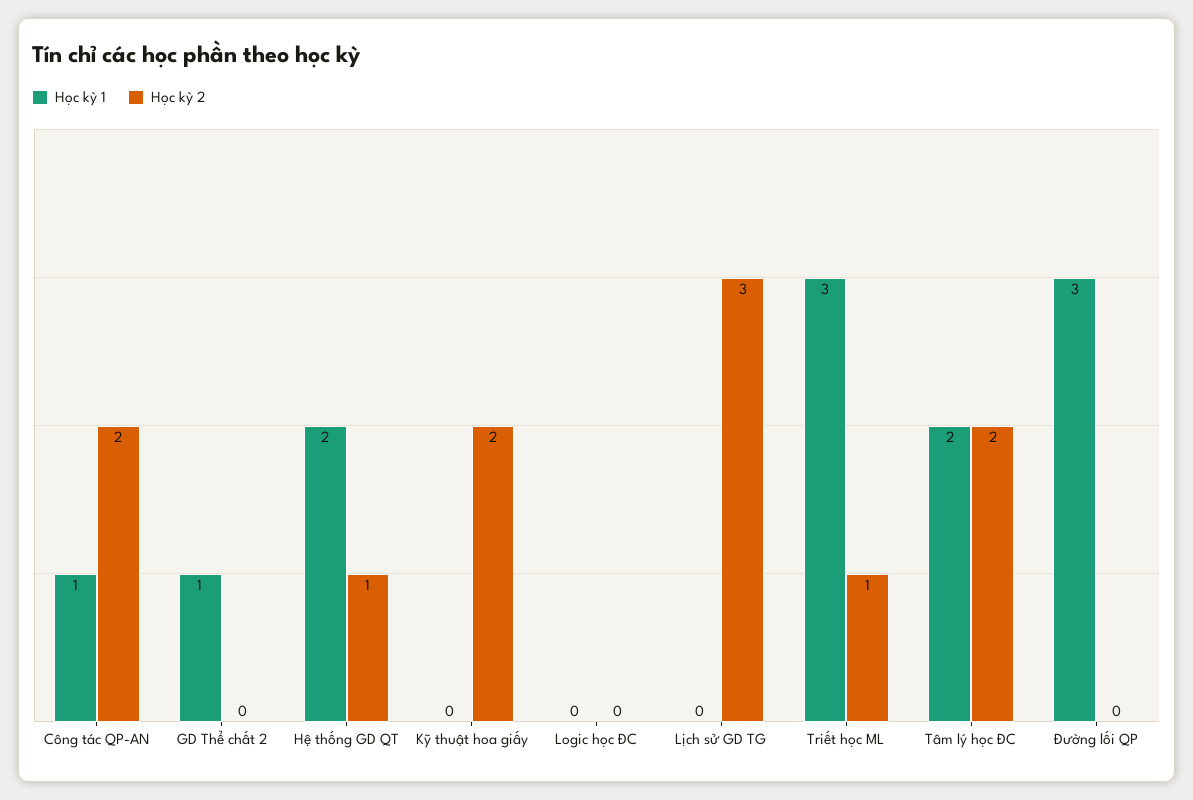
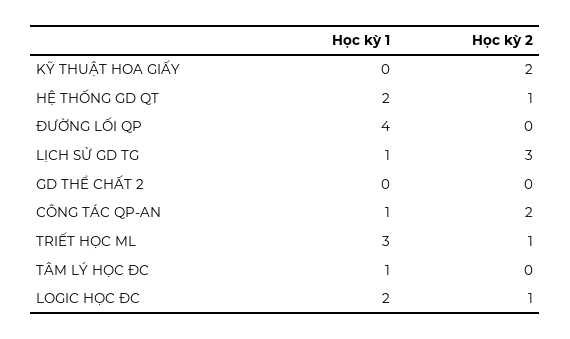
  {
    "Học kỳ 1": {
      "Công tác QP-AN": 1,
-     "GD Thể chất 2": 1,
+     "GD Thể chất 2": 0,
      "Hệ thống GD QT": 2,
      "Kỹ thuật hoa giấy": 0,
-     "Logic học ĐC": 0,
+     "Logic học ĐC": 2,
-     "Lịch sử GD TG": 0,
+     "Lịch sử GD TG": 1,
      "Triết học ML": 3,
-     "Tâm lý học ĐC": 2,
+     "Tâm lý học ĐC": 1,
-     "Đường lối QP": 3
+     "Đường lối QP": 4
    },
    "Học kỳ 2": {
      "Công tác QP-AN": 2,
      "GD Thể chất 2": 0,
      "Hệ thống GD QT": 1,
      "Kỹ thuật hoa giấy": 2,
-     "Logic học ĐC": 0,
+     "Logic học ĐC": 1,
      "Lịch sử GD TG": 3,
      "Triết học ML": 1,
-     "Tâm lý học ĐC": 2,
+     "Tâm lý học ĐC": 0,
      "Đường lối QP": 0
    }
  }

